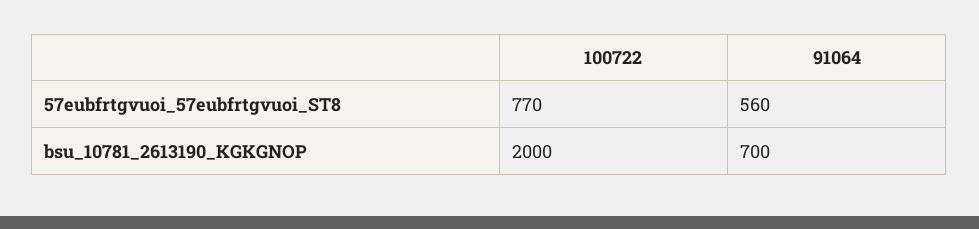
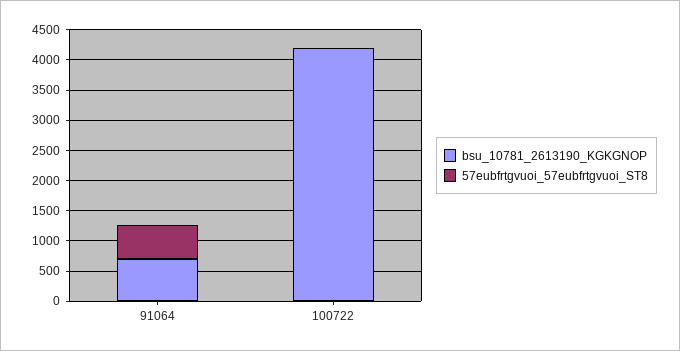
  {
    "57eubfrtgvuoi_57eubfrtgvuoi_ST8": {
-     "100722": 770,
+     "100722": 0,
      "91064": 560
    },
    "bsu_10781_2613190_KGKGNOP": {
-     "100722": 2000,
+     "100722": 4250,
      "91064": 700
    }
  }

